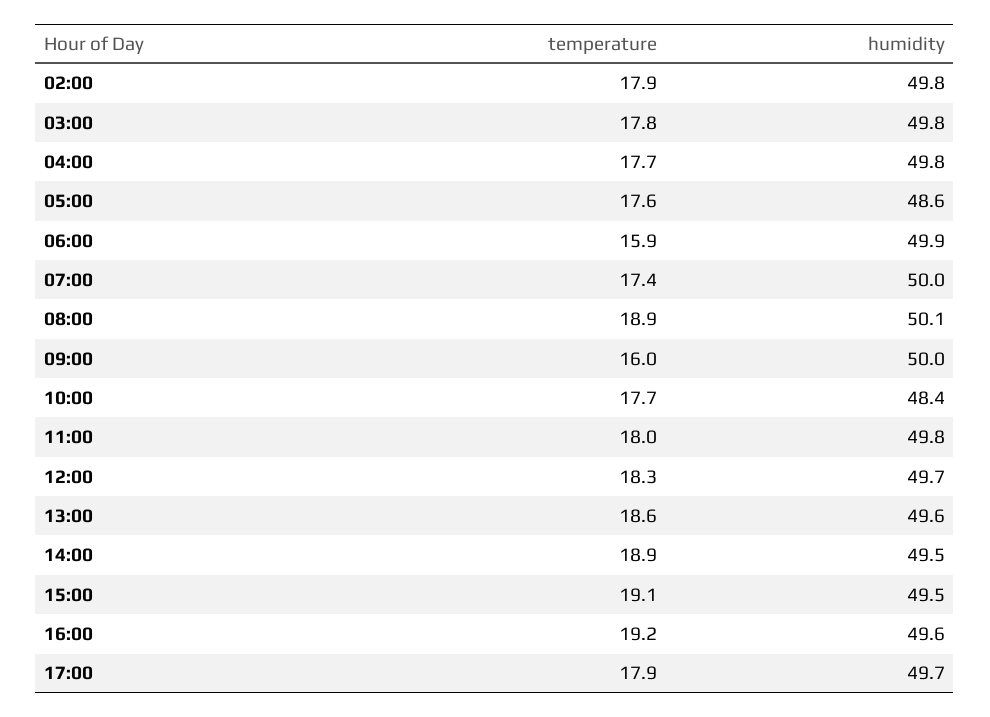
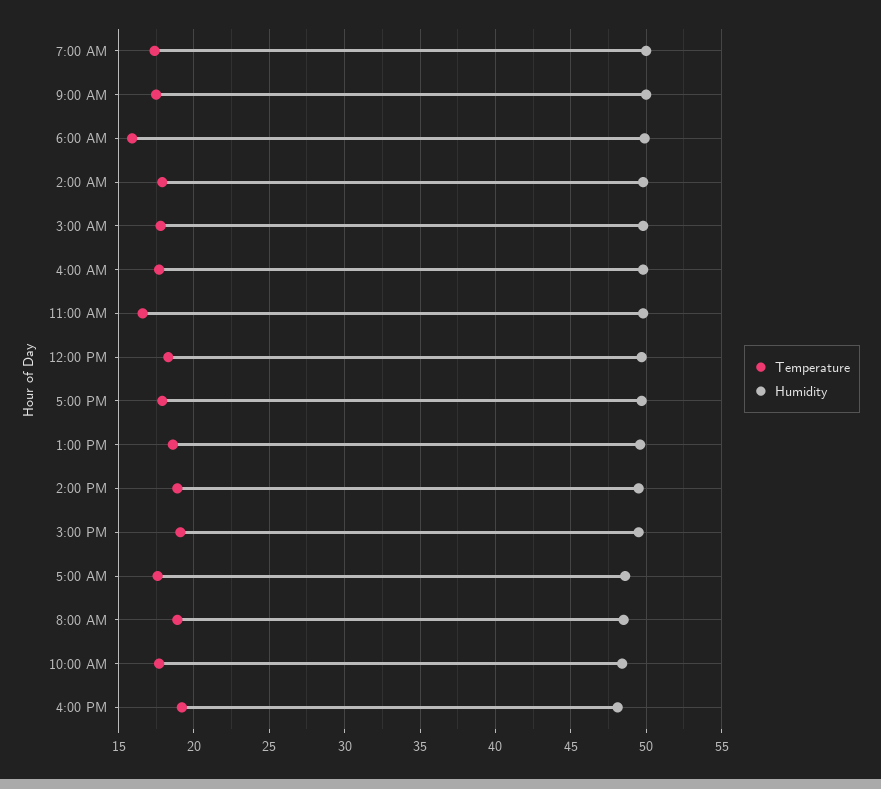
  {
    "temperature": {
      "02:00": 17.9,
      "03:00": 17.8,
      "04:00": 17.7,
      "05:00": 17.6,
      "06:00": 15.9,
      "07:00": 17.4,
      "08:00": 18.9,
-     "09:00": 16,
+     "09:00": 17.5,
      "10:00": 17.7,
-     "11:00": 18,
+     "11:00": 16.5,
      "12:00": 18.3,
      "13:00": 18.6,
      "14:00": 18.9,
      "15:00": 19.1,
      "16:00": 19.2,
      "17:00": 17.9
    },
    "humidity": {
      "02:00": 49.8,
      "03:00": 49.8,
      "04:00": 49.8,
      "05:00": 48.6,
      "06:00": 49.9,
      "07:00": 50,
-     "08:00": 50.1,
+     "08:00": 48.5,
      "09:00": 50,
      "10:00": 48.4,
      "11:00": 49.8,
      "12:00": 49.7,
      "13:00": 49.6,
      "14:00": 49.5,
      "15:00": 49.5,
-     "16:00": 49.6,
+     "16:00": 48,
      "17:00": 49.7
    }
  }

